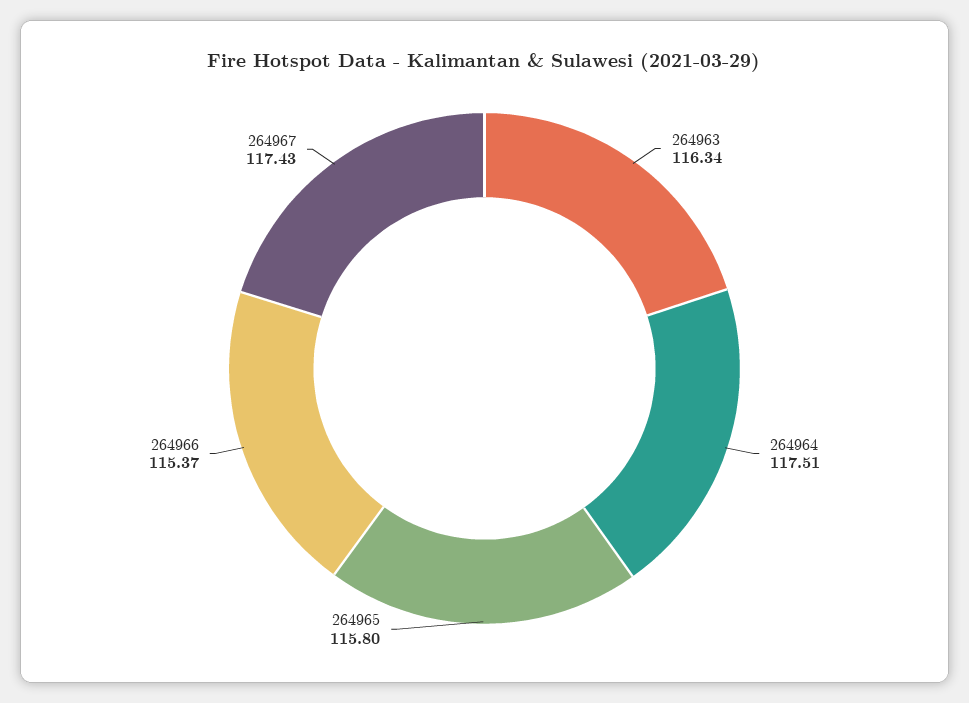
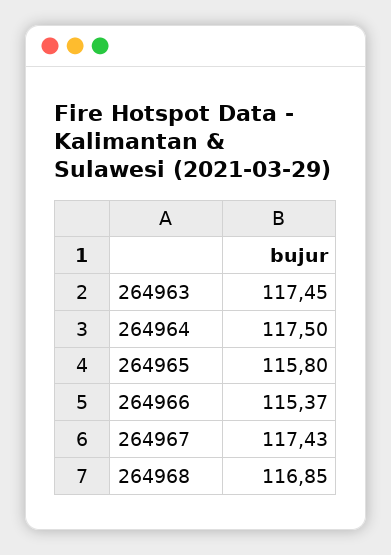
  {
-   "264963": 116.34,
+   "264963": 117.45,
-   "264964": 117.51,
+   "264964": 117.5,
    "264965": 115.8,
    "264966": 115.37,
-   "264967": 117.43
+   "264967": 117.43,
+   "264968": 116.85
  }

